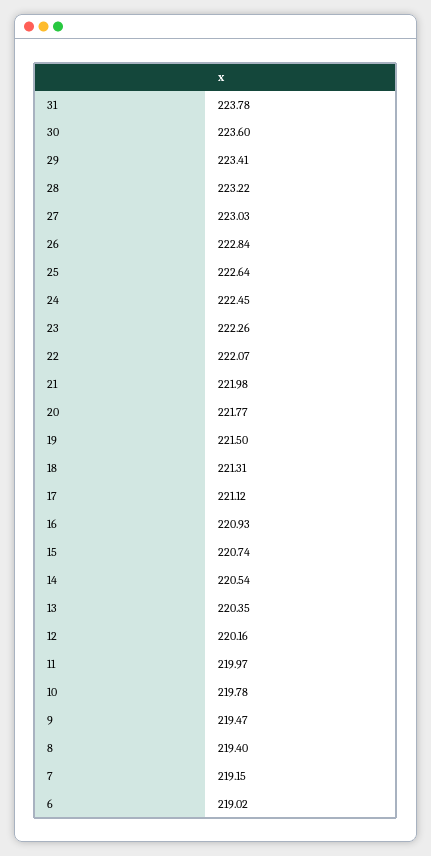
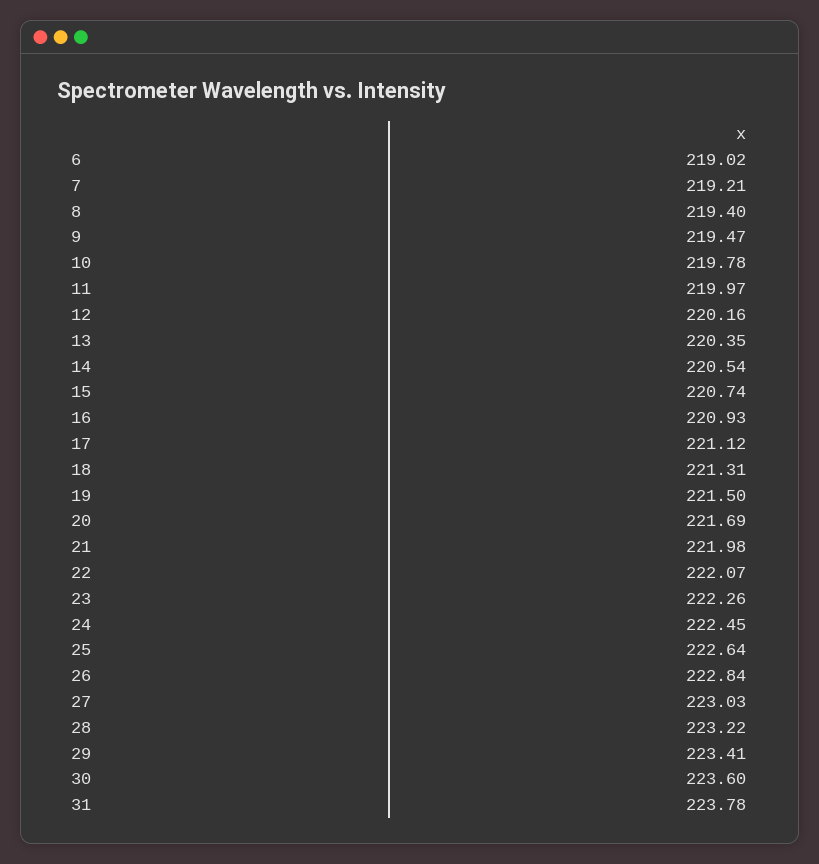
  {
    "31": 223.78,
    "30": 223.6,
    "29": 223.41,
    "28": 223.22,
    "27": 223.03,
    "26": 222.84,
    "25": 222.64,
    "24": 222.45,
    "23": 222.26,
    "22": 222.07,
    "21": 221.98,
-   "20": 221.77,
+   "20": 221.69,
    "19": 221.5,
    "18": 221.31,
    "17": 221.12,
    "16": 220.93,
    "15": 220.74,
    "14": 220.54,
    "13": 220.35,
    "12": 220.16,
    "11": 219.97,
    "10": 219.78,
    "9": 219.47,
    "8": 219.4,
-   "7": 219.15,
+   "7": 219.21,
    "6": 219.02
  }

